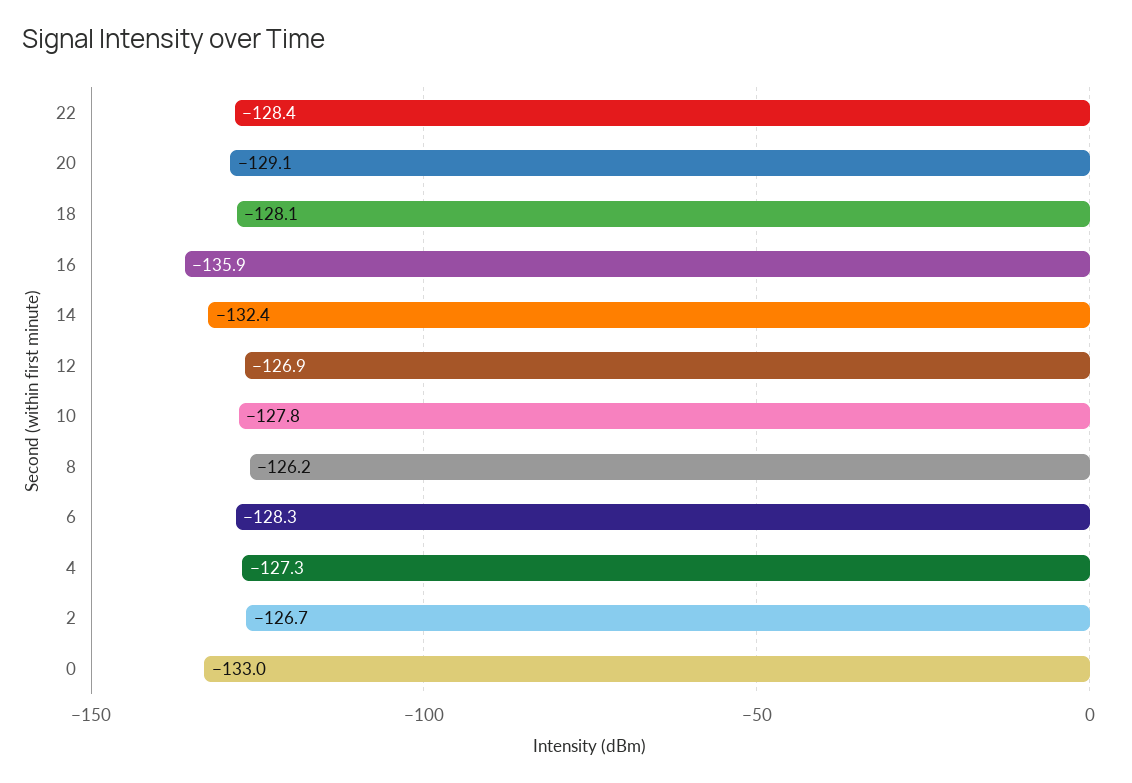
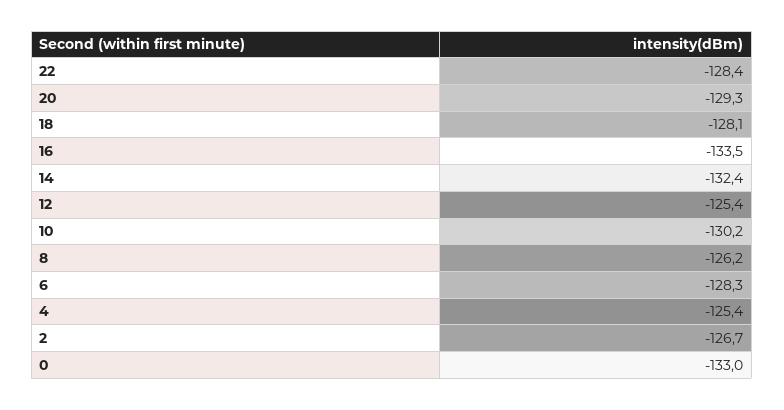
  {
    "22": -128.4,
-   "20": -129.1,
+   "20": -129.3,
    "18": -128.1,
-   "16": -135.9,
+   "16": -133.5,
    "14": -132.4,
-   "12": -126.9,
+   "12": -125.4,
-   "10": -127.8,
+   "10": -130.2,
    "8": -126.2,
    "6": -128.3,
-   "4": -127.3,
+   "4": -125.4,
    "2": -126.7,
    "0": -133
  }

